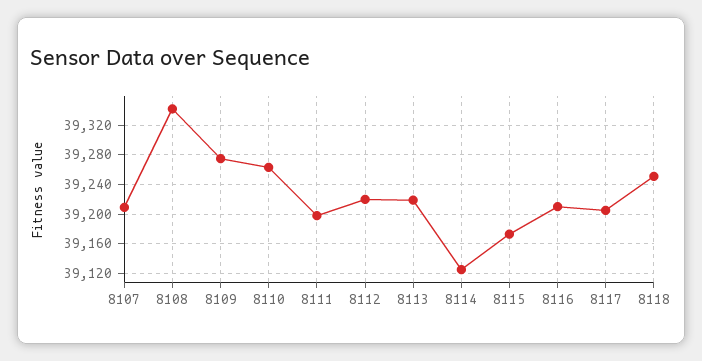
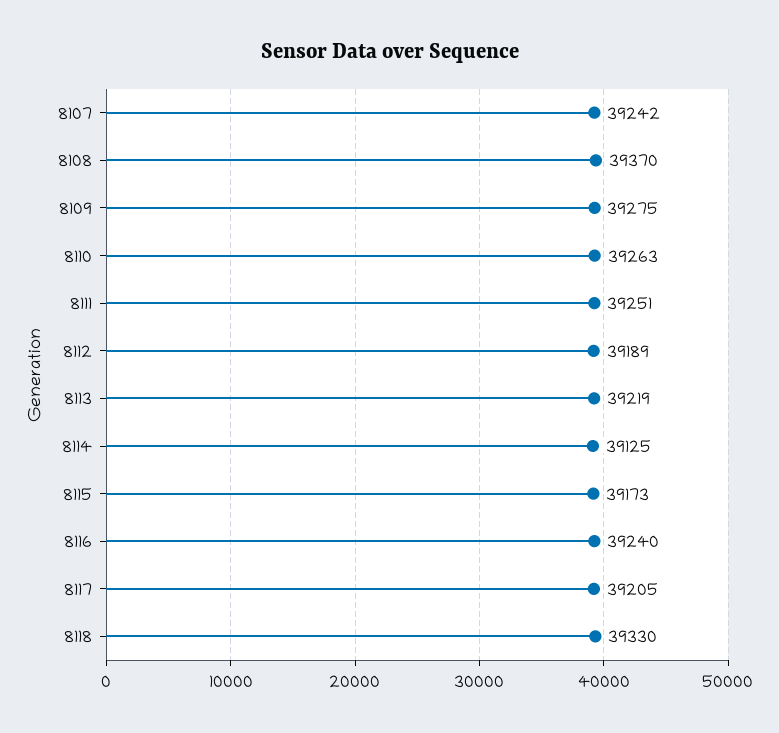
  {
-   "8107": 39210,
+   "8107": 39242,
-   "8108": 39340,
+   "8108": 39370,
    "8109": 39275,
    "8110": 39263,
-   "8111": 39200,
+   "8111": 39251,
-   "8112": 39220,
+   "8112": 39189,
    "8113": 39219,
    "8114": 39125,
    "8115": 39173,
-   "8116": 39210,
+   "8116": 39240,
    "8117": 39205,
-   "8118": 39250
+   "8118": 39330
  }

